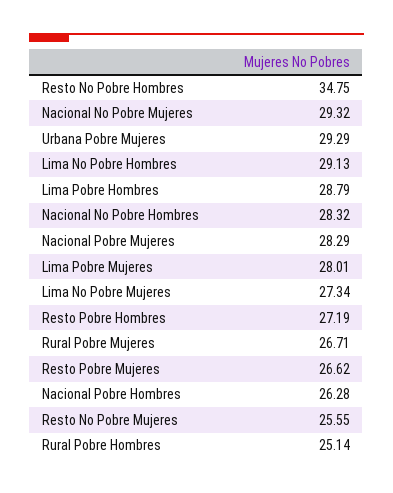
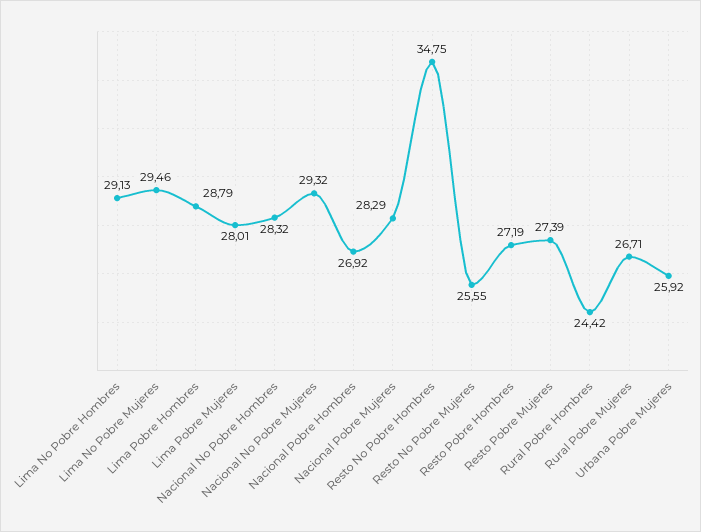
  {
    "Resto No Pobre Hombres": 34.75,
    "Nacional No Pobre Mujeres": 29.32,
-   "Urbana Pobre Mujeres": 29.29,
+   "Urbana Pobre Mujeres": 25.92,
    "Lima No Pobre Hombres": 29.13,
    "Lima Pobre Hombres": 28.79,
    "Nacional No Pobre Hombres": 28.32,
    "Nacional Pobre Mujeres": 28.29,
    "Lima Pobre Mujeres": 28.01,
-   "Lima No Pobre Mujeres": 27.34,
+   "Lima No Pobre Mujeres": 29.46,
    "Resto Pobre Hombres": 27.19,
    "Rural Pobre Mujeres": 26.71,
-   "Resto Pobre Mujeres": 26.62,
+   "Resto Pobre Mujeres": 27.39,
-   "Nacional Pobre Hombres": 26.28,
+   "Nacional Pobre Hombres": 26.92,
    "Resto No Pobre Mujeres": 25.55,
-   "Rural Pobre Hombres": 25.14
+   "Rural Pobre Hombres": 24.42
  }

